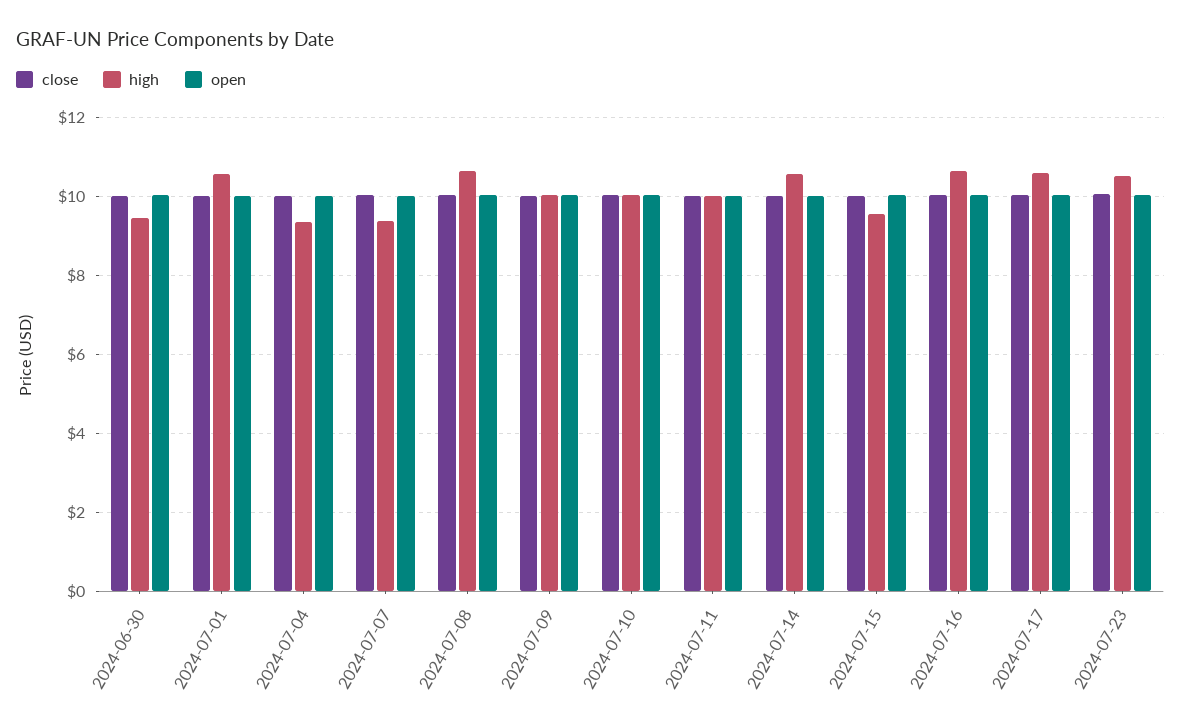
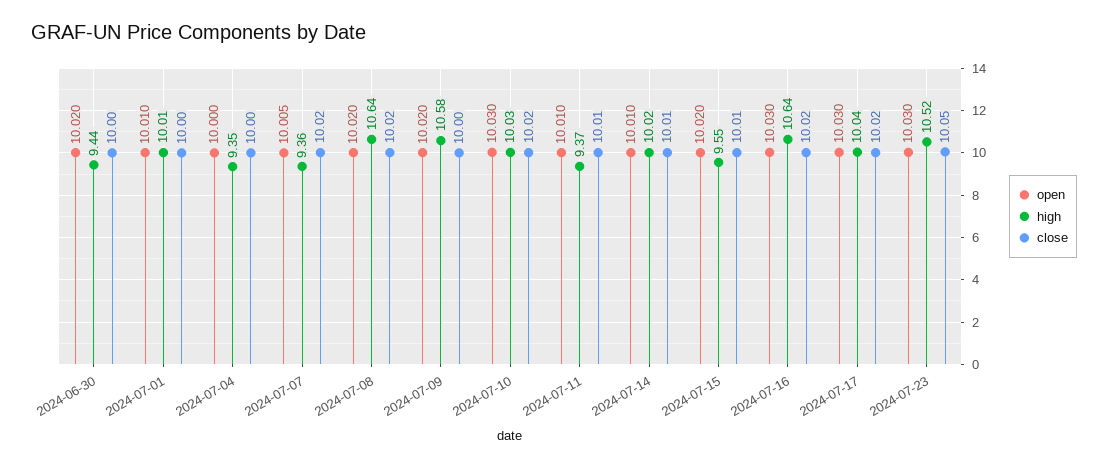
  {
    "close": {
      "2024-06-30": 10,
      "2024-07-01": 10,
      "2024-07-04": 10,
      "2024-07-07": 10.02,
      "2024-07-08": 10.02,
      "2024-07-09": 10,
      "2024-07-10": 10.02,
      "2024-07-11": 10.01,
      "2024-07-14": 10.01,
      "2024-07-15": 10.01,
      "2024-07-16": 10.02,
      "2024-07-17": 10.02,
      "2024-07-23": 10.05
    },
    "high": {
      "2024-06-30": 9.44,
-     "2024-07-01": 10.6,
+     "2024-07-01": 10.01,
      "2024-07-04": 9.35,
      "2024-07-07": 9.36,
      "2024-07-08": 10.64,
-     "2024-07-09": 10,
+     "2024-07-09": 10.58,
      "2024-07-10": 10.03,
-     "2024-07-11": 10,
+     "2024-07-11": 9.37,
-     "2024-07-14": 10.6,
+     "2024-07-14": 10.02,
      "2024-07-15": 9.55,
      "2024-07-16": 10.64,
-     "2024-07-17": 10.6,
+     "2024-07-17": 10.04,
      "2024-07-23": 10.52
    },
    "open": {
      "2024-06-30": 10.02,
      "2024-07-01": 10.01,
      "2024-07-04": 10,
      "2024-07-07": 10.005,
      "2024-07-08": 10.02,
      "2024-07-09": 10.02,
      "2024-07-10": 10.03,
      "2024-07-11": 10.01,
      "2024-07-14": 10.01,
      "2024-07-15": 10.02,
      "2024-07-16": 10.03,
      "2024-07-17": 10.03,
      "2024-07-23": 10.03
    }
  }

